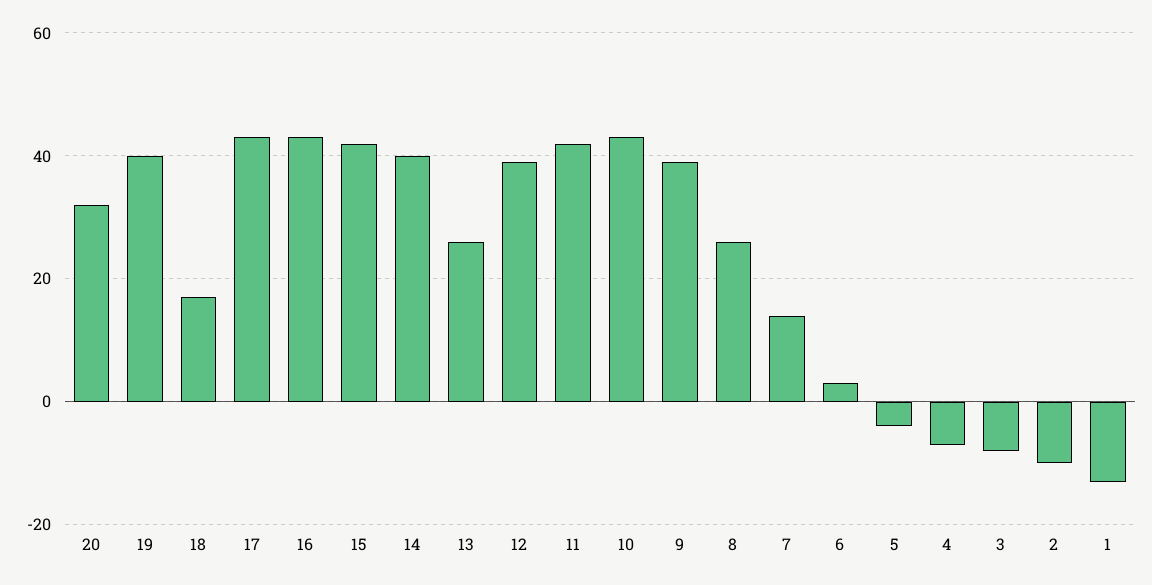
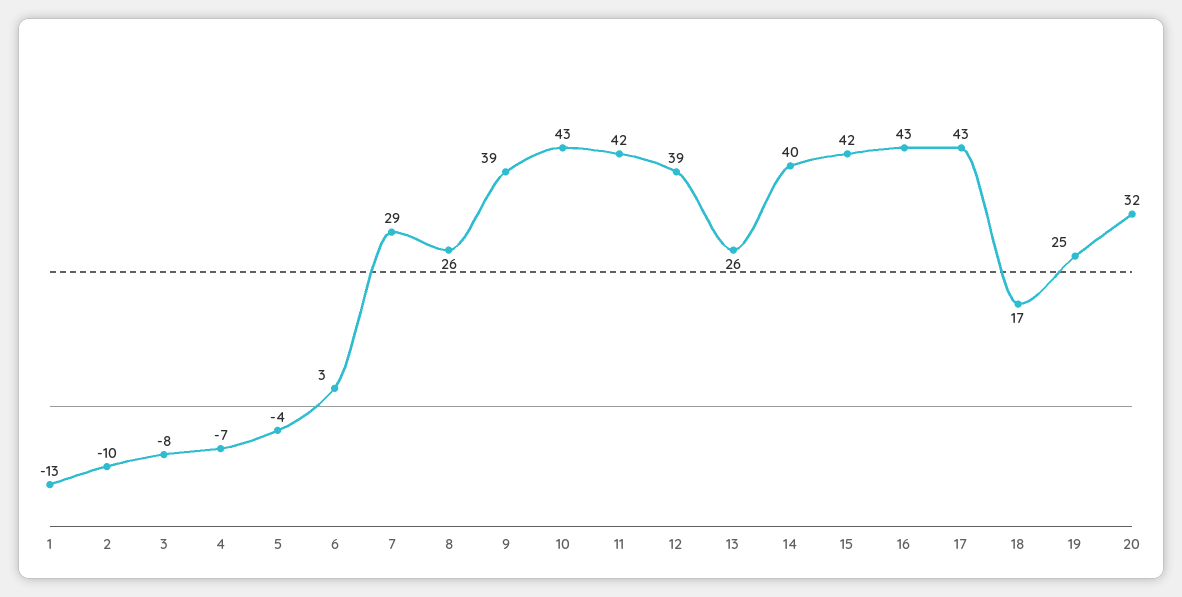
  {
    "20": 32,
-   "19": 40,
+   "19": 25,
    "18": 17,
    "17": 43,
    "16": 43,
    "15": 42,
    "14": 40,
    "13": 26,
    "12": 39,
    "11": 42,
    "10": 43,
    "9": 39,
    "8": 26,
-   "7": 15,
+   "7": 29,
    "6": 3,
    "5": -4,
    "4": -7,
    "3": -8,
    "2": -10,
    "1": -13
  }

